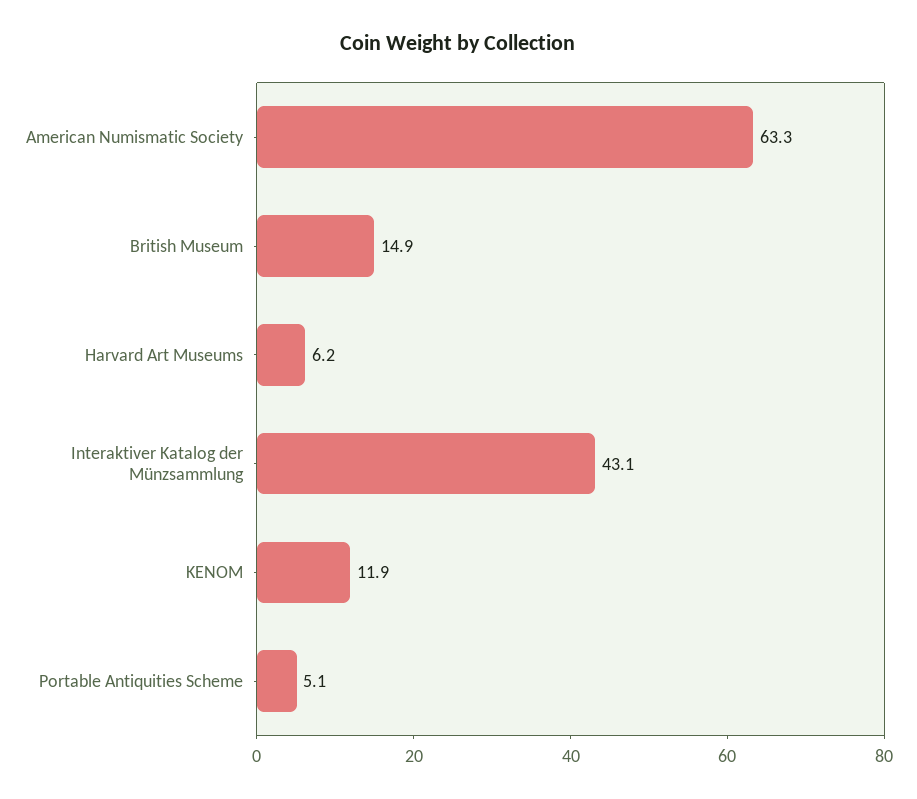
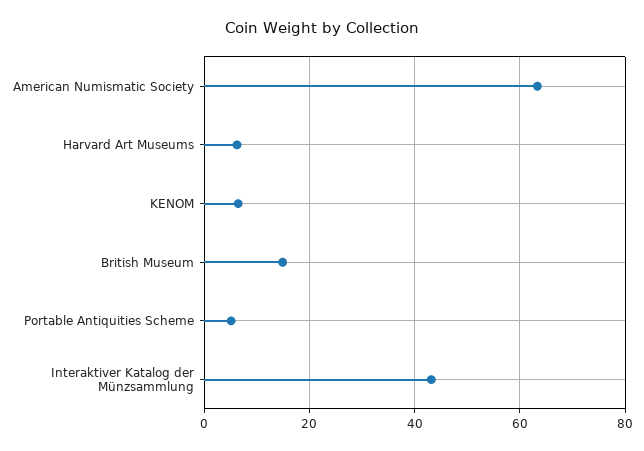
  {
    "American Numismatic Society": 63.3,
    "British Museum": 14.9,
    "Harvard Art Museums": 6.2,
    "Interaktiver Katalog der Münzsammlung": 43.1,
-   "KENOM": 11.9,
+   "KENOM": 6,
    "Portable Antiquities Scheme": 5.1
  }

